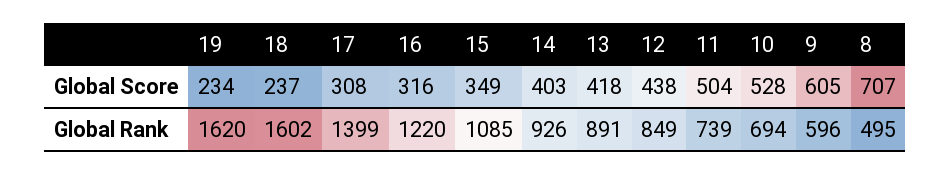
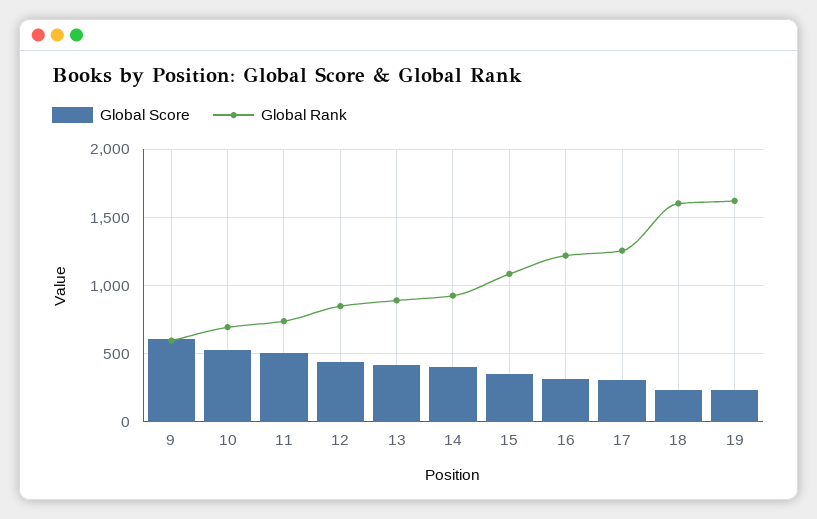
  {
    "Global Score": {
      "19": 234,
      "18": 237,
      "17": 308,
      "16": 316,
      "15": 349,
      "14": 403,
      "13": 418,
      "12": 438,
      "11": 504,
      "10": 528,
-     "9": 605,
+     "9": 605
-     "8": 707
    },
    "Global Rank": {
      "19": 1620,
      "18": 1602,
-     "17": 1399,
+     "17": 1250,
      "16": 1220,
      "15": 1085,
      "14": 926,
      "13": 891,
      "12": 849,
      "11": 739,
      "10": 694,
-     "9": 596,
+     "9": 596
-     "8": 495
    }
  }

